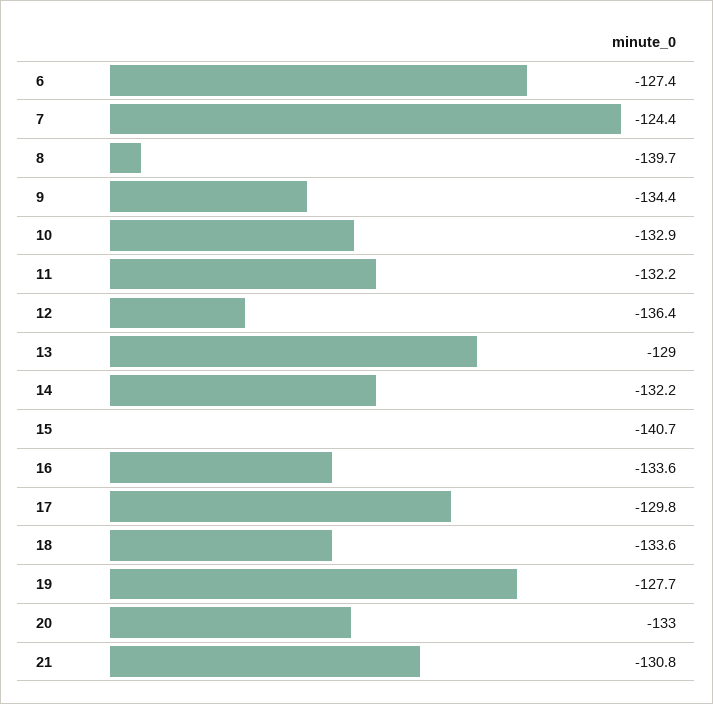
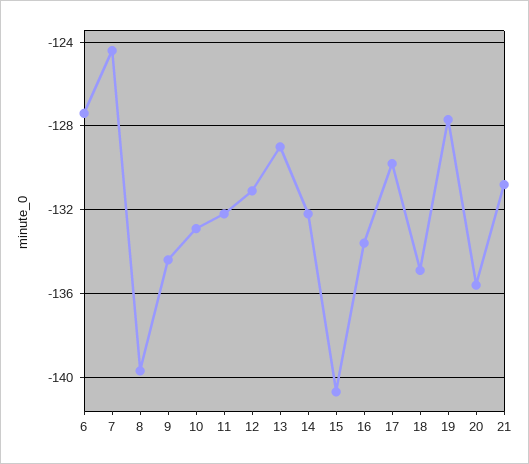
  {
    "6": -127.4,
    "7": -124.4,
    "8": -139.7,
    "9": -134.4,
    "10": -132.9,
    "11": -132.2,
-   "12": -136.4,
+   "12": -131,
    "13": -129,
    "14": -132.2,
    "15": -140.7,
    "16": -133.6,
    "17": -129.8,
-   "18": -133.6,
+   "18": -135,
    "19": -127.7,
-   "20": -133,
+   "20": -135.5,
    "21": -130.8
  }

